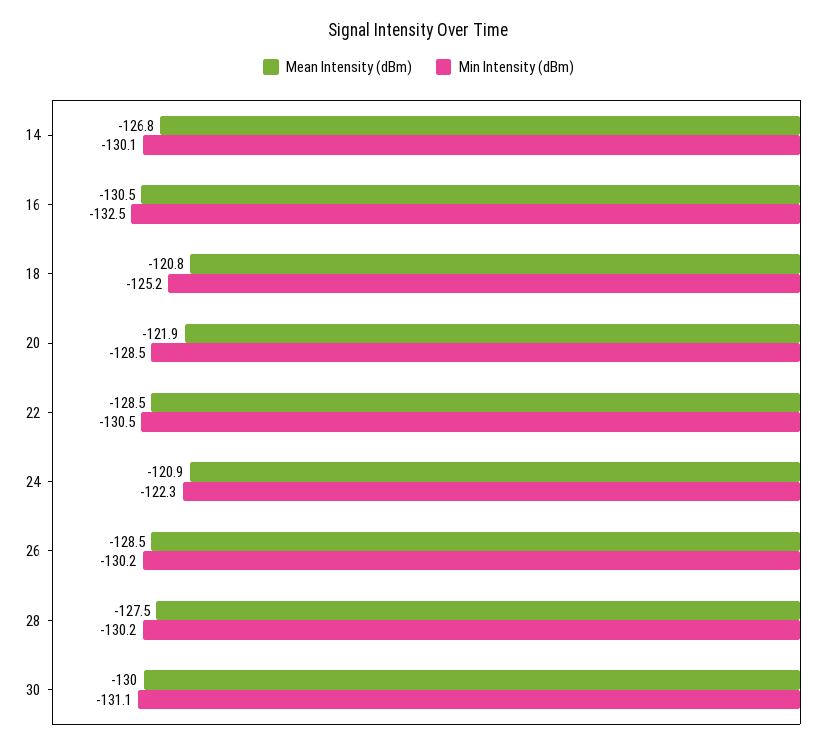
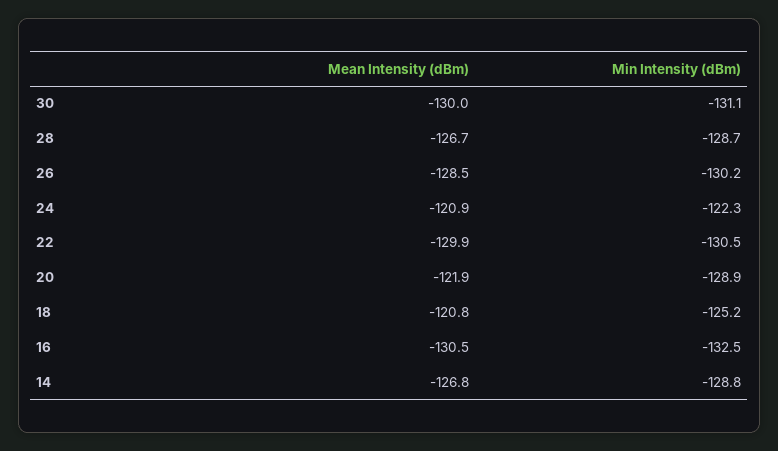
  {
    "Mean Intensity (dBm)": {
      "14": -126.8,
      "16": -130.5,
      "18": -120.8,
      "20": -121.9,
-     "22": -128.5,
+     "22": -129.9,
      "24": -120.9,
      "26": -128.5,
-     "28": -127.5,
+     "28": -126.7,
      "30": -130
    },
    "Min Intensity (dBm)": {
-     "14": -130.1,
+     "14": -128.8,
      "16": -132.5,
      "18": -125.2,
-     "20": -128.5,
+     "20": -128.9,
      "22": -130.5,
      "24": -122.3,
      "26": -130.2,
-     "28": -130.2,
+     "28": -128.7,
      "30": -131.1
    }
  }

